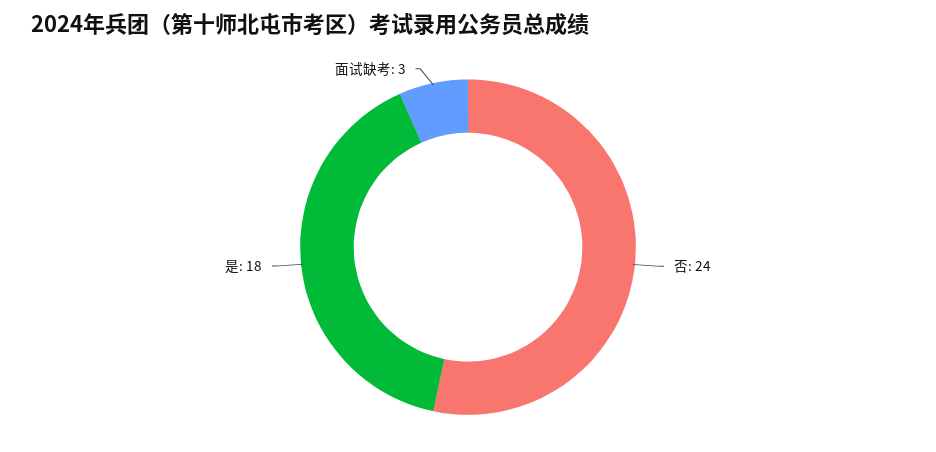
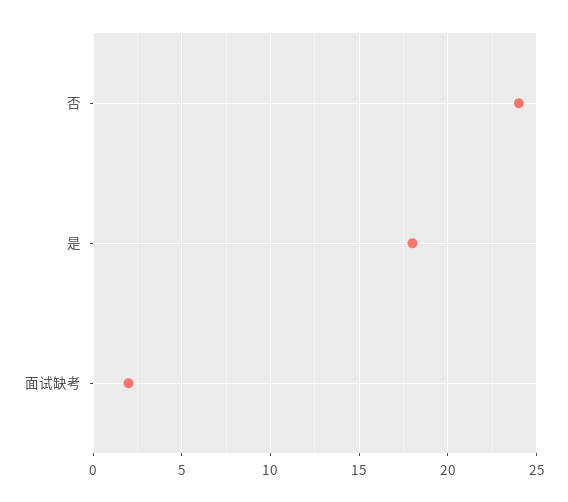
  {
    "否": 24,
    "是": 18,
-   "面试缺考": 3
+   "面试缺考": 2
  }

